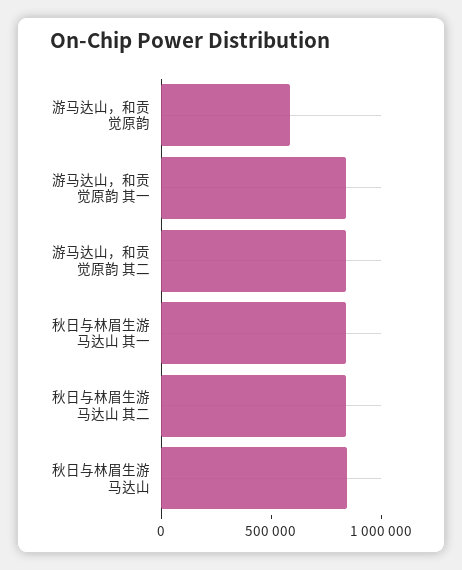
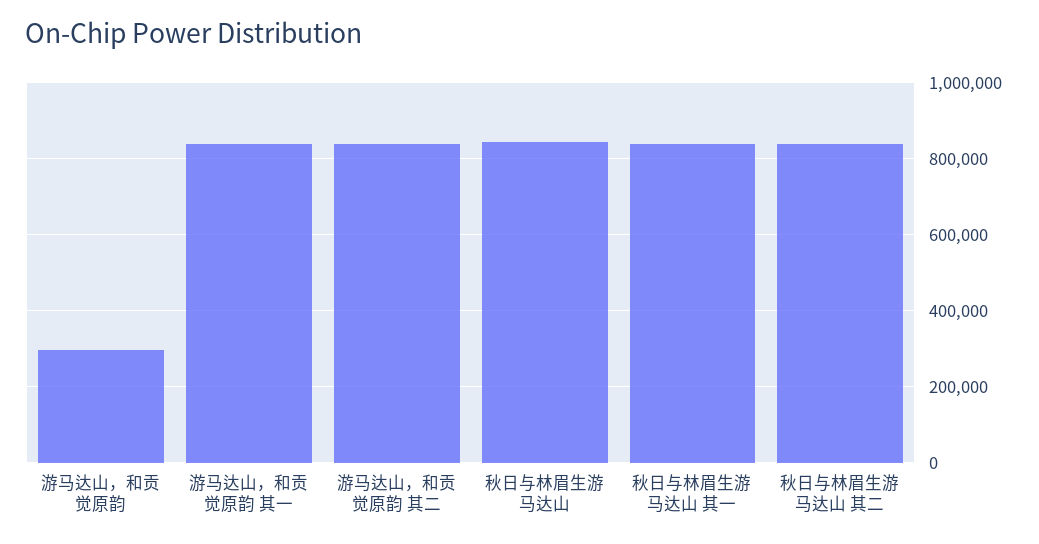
  {
-   "游马达山，和贡觉原韵": 600000,
+   "游马达山，和贡觉原韵": 300000,
    "游马达山，和贡觉原韵 其一": 840000,
    "游马达山，和贡觉原韵 其二": 840000,
    "秋日与林眉生游马达山 其一": 840000,
    "秋日与林眉生游马达山 其二": 840000,
    "秋日与林眉生游马达山": 840000
  }

